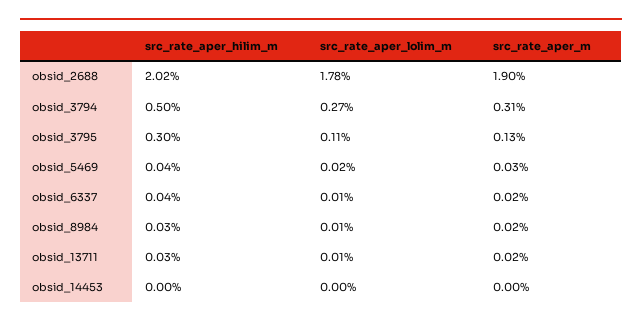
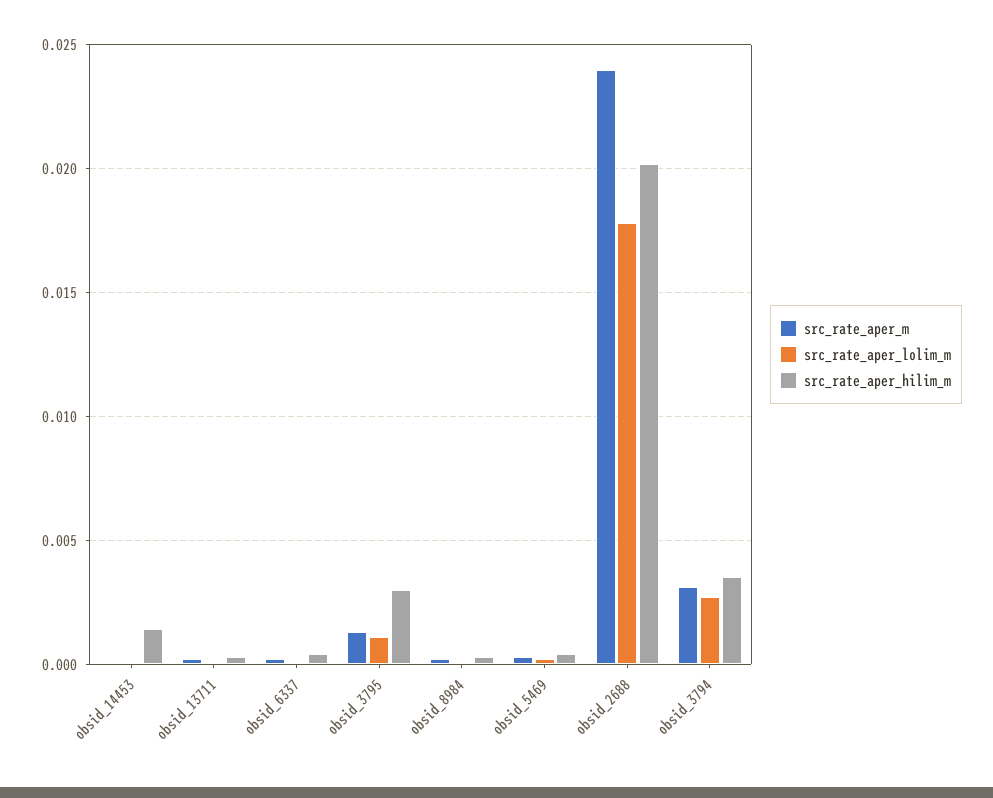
  {
    "src_rate_aper_hilim_m": {
      "obsid_2688": 0.0202,
-     "obsid_3794": 0.005,
+     "obsid_3794": 0.0035,
      "obsid_3795": 0.003,
      "obsid_5469": 0.0004,
      "obsid_6337": 0.0004,
      "obsid_8984": 0.0003,
      "obsid_13711": 0.0003,
-     "obsid_14453": 0
+     "obsid_14453": 0.0015
    },
    "src_rate_aper_lolim_m": {
      "obsid_2688": 0.0178,
      "obsid_3794": 0.0027,
      "obsid_3795": 0.0011,
      "obsid_5469": 0.0002,
      "obsid_6337": 0.0001,
      "obsid_8984": 0.0001,
      "obsid_13711": 0.0001,
      "obsid_14453": 0
    },
    "src_rate_aper_m": {
-     "obsid_2688": 0.019,
+     "obsid_2688": 0.024,
      "obsid_3794": 0.0031,
      "obsid_3795": 0.0013,
      "obsid_5469": 0.0003,
      "obsid_6337": 0.0002,
      "obsid_8984": 0.0002,
      "obsid_13711": 0.0002,
      "obsid_14453": 0
    }
  }

